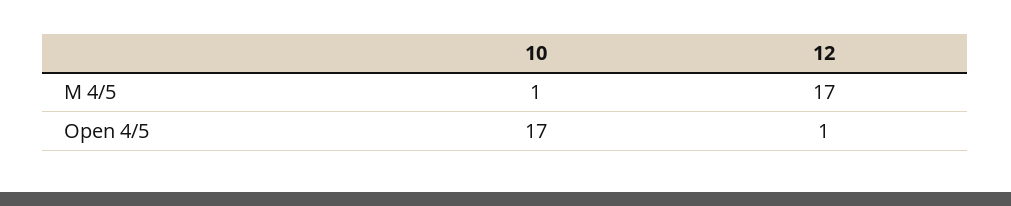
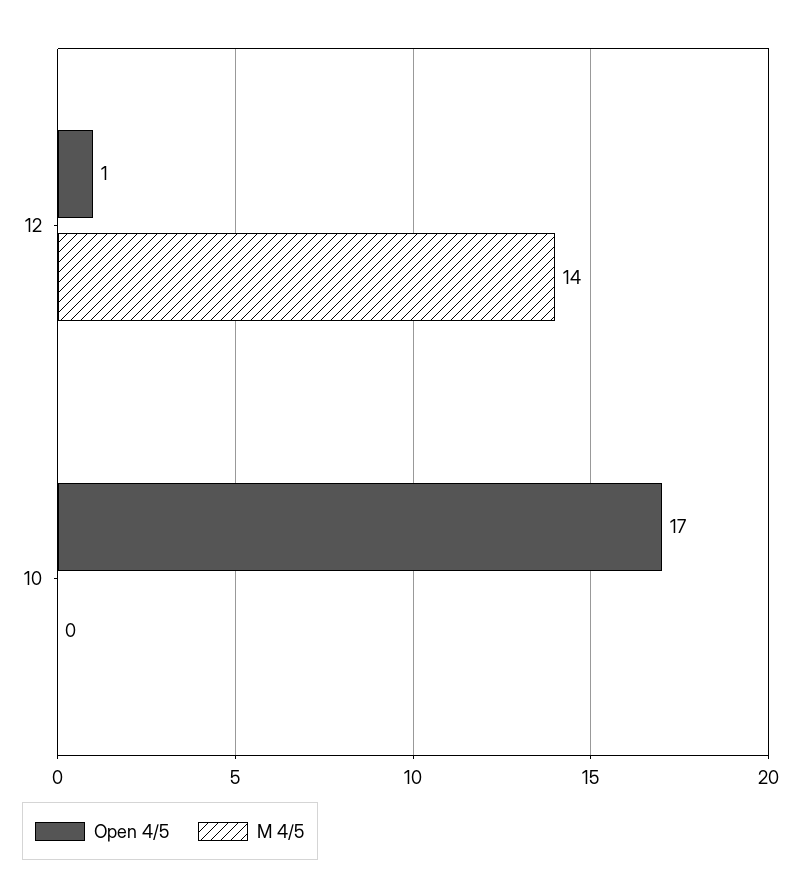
  {
    "M 4/5": {
-     "10": 1,
+     "10": 0,
-     "12": 17
+     "12": 14
    },
    "Open 4/5": {
      "10": 17,
      "12": 1
    }
  }

